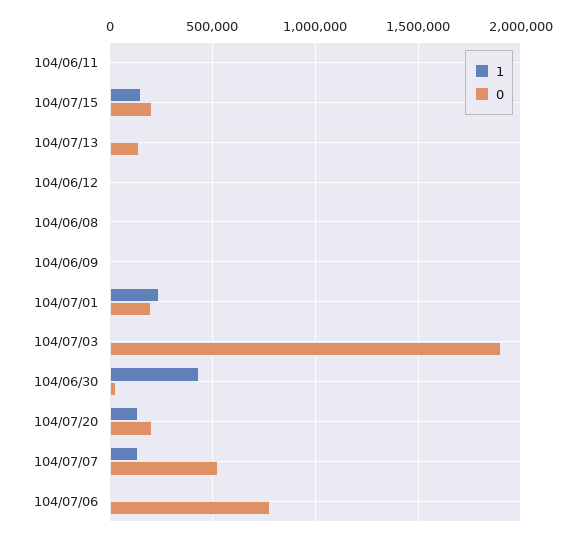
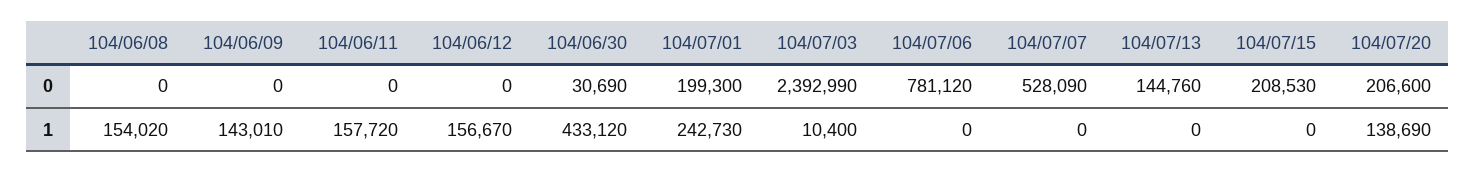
  {
    "1": {
-     "104/06/11": 0,
+     "104/06/11": 157720,
-     "104/07/15": 150000,
+     "104/07/15": 0,
      "104/07/13": 0,
-     "104/06/12": 0,
+     "104/06/12": 156670,
-     "104/06/08": 0,
+     "104/06/08": 154020,
-     "104/06/09": 0,
+     "104/06/09": 143010,
      "104/07/01": 242730,
      "104/07/03": 10400,
      "104/06/30": 433120,
      "104/07/20": 138690,
-     "104/07/07": 150000,
+     "104/07/07": 0,
      "104/07/06": 0
    },
    "0": {
      "104/06/11": 0,
      "104/07/15": 208530,
      "104/07/13": 144760,
      "104/06/12": 0,
      "104/06/08": 0,
      "104/06/09": 0,
      "104/07/01": 199300,
-     "104/07/03": 1900000,
+     "104/07/03": 2392990,
      "104/06/30": 30690,
      "104/07/20": 206600,
      "104/07/07": 528090,
      "104/07/06": 781120
    }
  }

